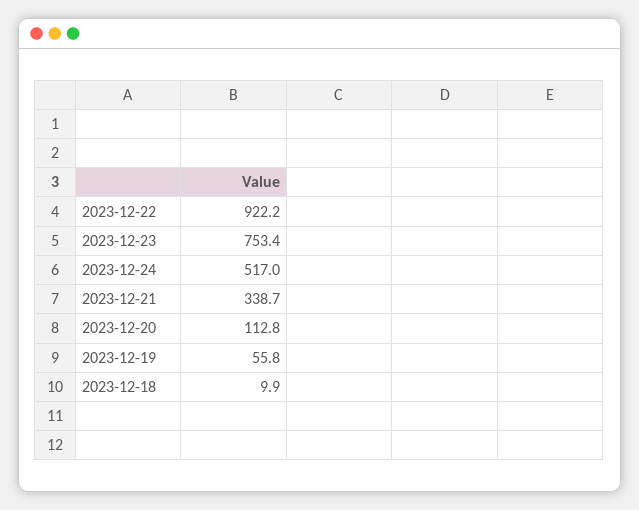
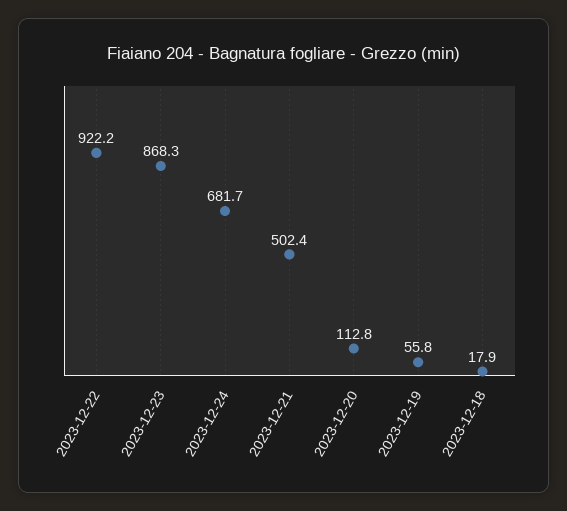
  {
    "2023-12-22": 922.2,
-   "2023-12-23": 753.4,
+   "2023-12-23": 868.3,
-   "2023-12-24": 517,
+   "2023-12-24": 681.7,
-   "2023-12-21": 338.7,
+   "2023-12-21": 502.4,
    "2023-12-20": 112.8,
    "2023-12-19": 55.8,
-   "2023-12-18": 9.9
+   "2023-12-18": 17.9
  }

